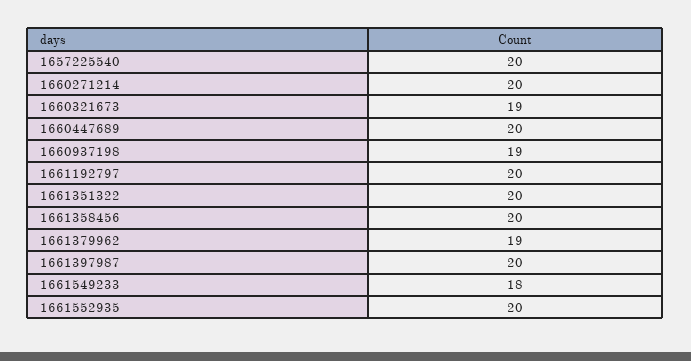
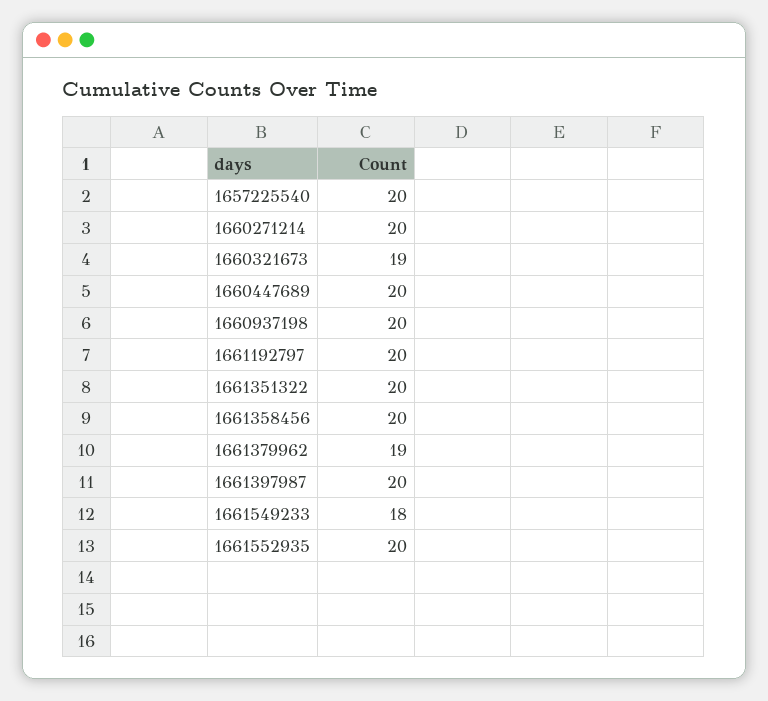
  {
    "1657225540": 20,
    "1660271214": 20,
    "1660321673": 19,
    "1660447689": 20,
-   "1660937198": 19,
+   "1660937198": 20,
    "1661192797": 20,
    "1661351322": 20,
    "1661358456": 20,
    "1661379962": 19,
    "1661397987": 20,
    "1661549233": 18,
    "1661552935": 20
  }

